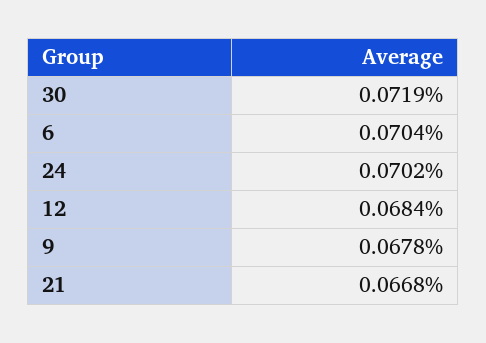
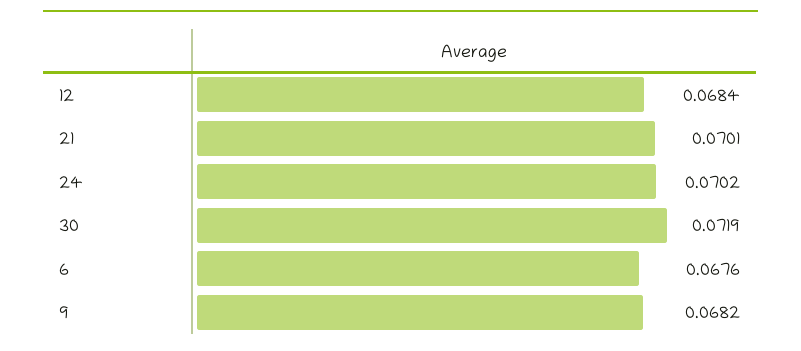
  {
    "30": 0.0719,
-   "6": 0.0704,
+   "6": 0.0676,
    "24": 0.0702,
    "12": 0.0684,
-   "9": 0.0678,
+   "9": 0.0682,
-   "21": 0.0668
+   "21": 0.0701
  }

